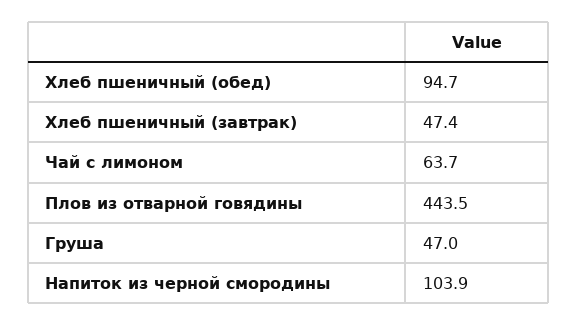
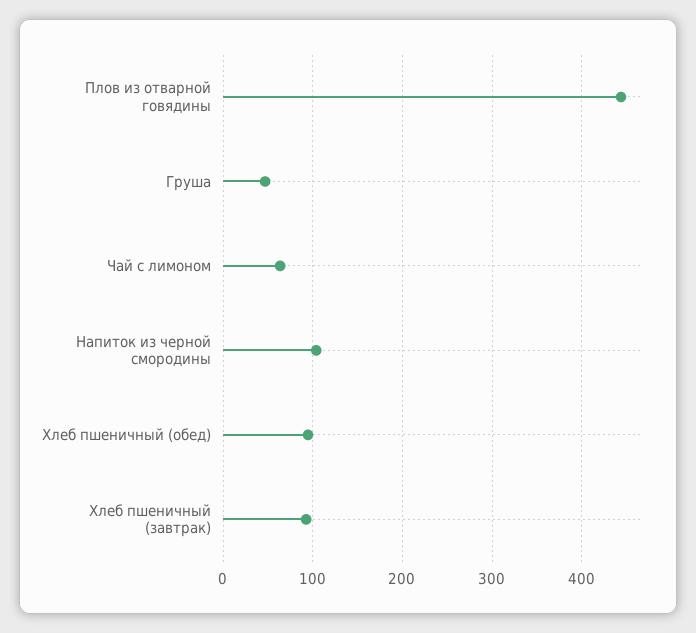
  {
    "Хлеб пшеничный (обед)": 94.7,
-   "Хлеб пшеничный (завтрак)": 47.4,
+   "Хлеб пшеничный (завтрак)": 90,
    "Чай с лимоном": 63.7,
    "Плов из отварной говядины": 443.5,
    "Груша": 47,
    "Напиток из черной смородины": 103.9
  }

